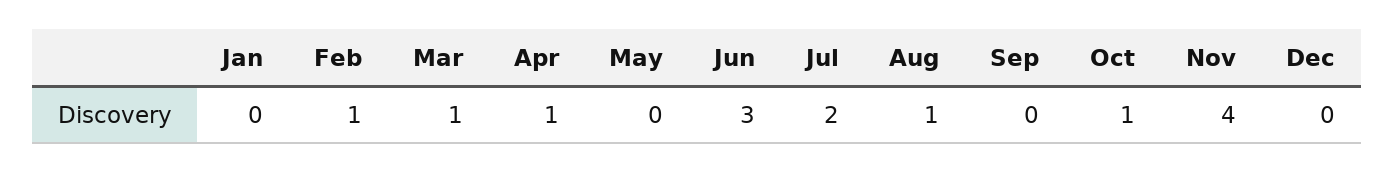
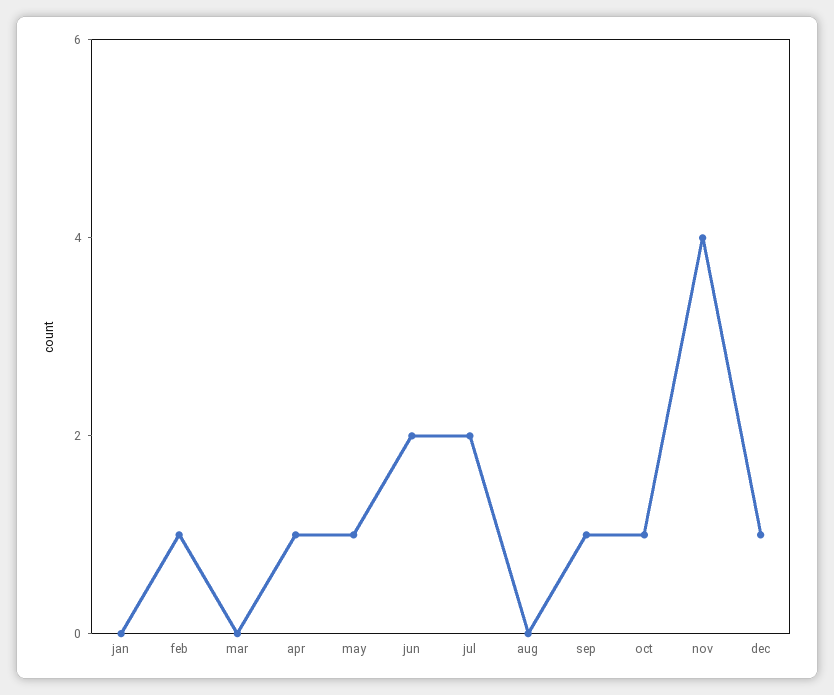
  {
    "Jan": 0,
    "Feb": 1,
-   "Mar": 1,
+   "Mar": 0,
    "Apr": 1,
-   "May": 0,
+   "May": 1,
-   "Jun": 3,
+   "Jun": 2,
    "Jul": 2,
-   "Aug": 1,
+   "Aug": 0,
-   "Sep": 0,
+   "Sep": 1,
    "Oct": 1,
    "Nov": 4,
-   "Dec": 0
+   "Dec": 1
  }

